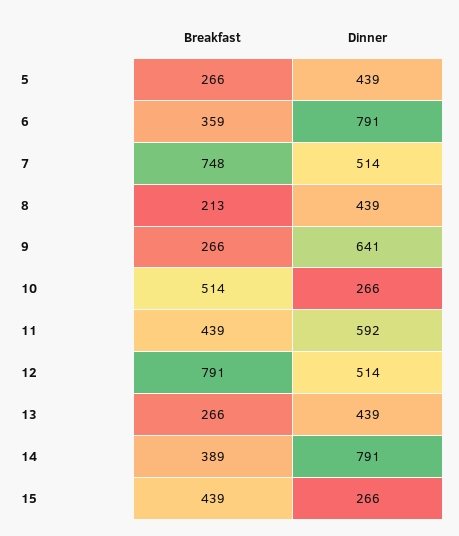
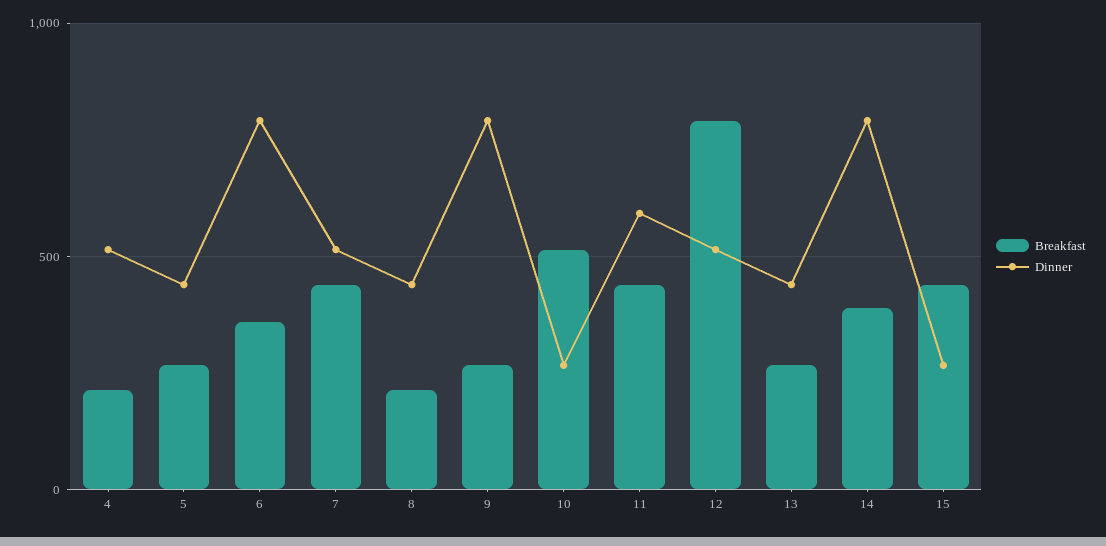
  {
    "Breakfast": {
      "5": 266,
      "6": 359,
-     "7": 748,
+     "7": 450,
      "8": 213,
      "9": 266,
      "10": 514,
      "11": 439,
      "12": 791,
      "13": 266,
      "14": 389,
-     "15": 439
+     "15": 439,
+     "4": 200
    },
    "Dinner": {
      "5": 439,
      "6": 791,
      "7": 514,
      "8": 439,
-     "9": 641,
+     "9": 800,
      "10": 266,
      "11": 592,
      "12": 514,
      "13": 439,
      "14": 791,
-     "15": 266
+     "15": 266,
+     "4": 500
    }
  }

